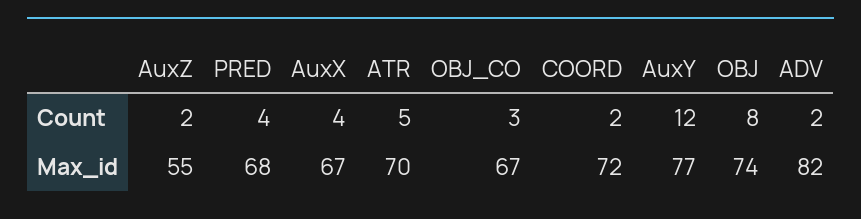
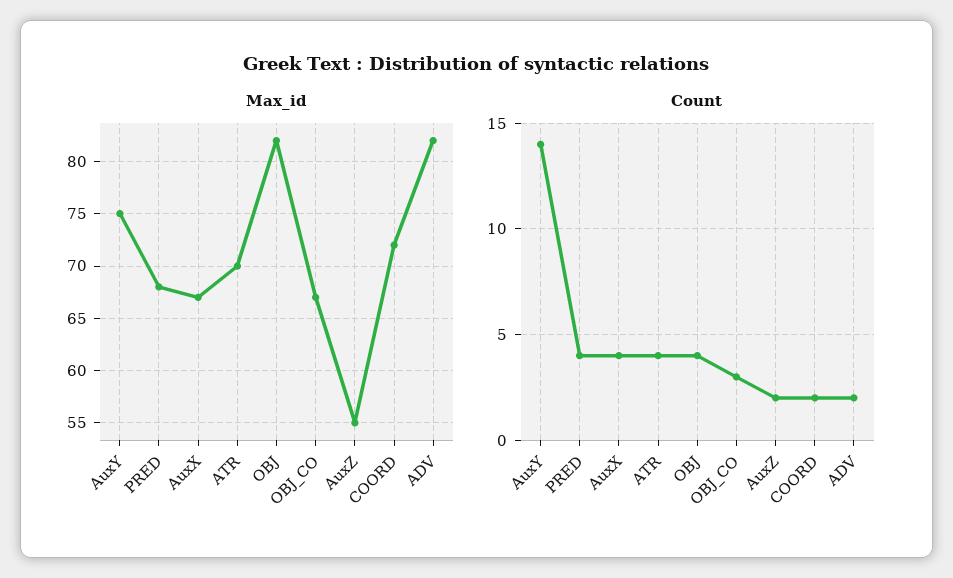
  {
    "Count": {
      "AuxZ": 2,
      "PRED": 4,
      "AuxX": 4,
-     "ATR": 5,
+     "ATR": 4,
      "OBJ_CO": 3,
      "COORD": 2,
-     "AuxY": 12,
+     "AuxY": 14,
-     "OBJ": 8,
+     "OBJ": 4,
      "ADV": 2
    },
    "Max_id": {
      "AuxZ": 55,
      "PRED": 68,
      "AuxX": 67,
      "ATR": 70,
      "OBJ_CO": 67,
      "COORD": 72,
-     "AuxY": 77,
+     "AuxY": 75,
-     "OBJ": 74,
+     "OBJ": 82,
      "ADV": 82
    }
  }

